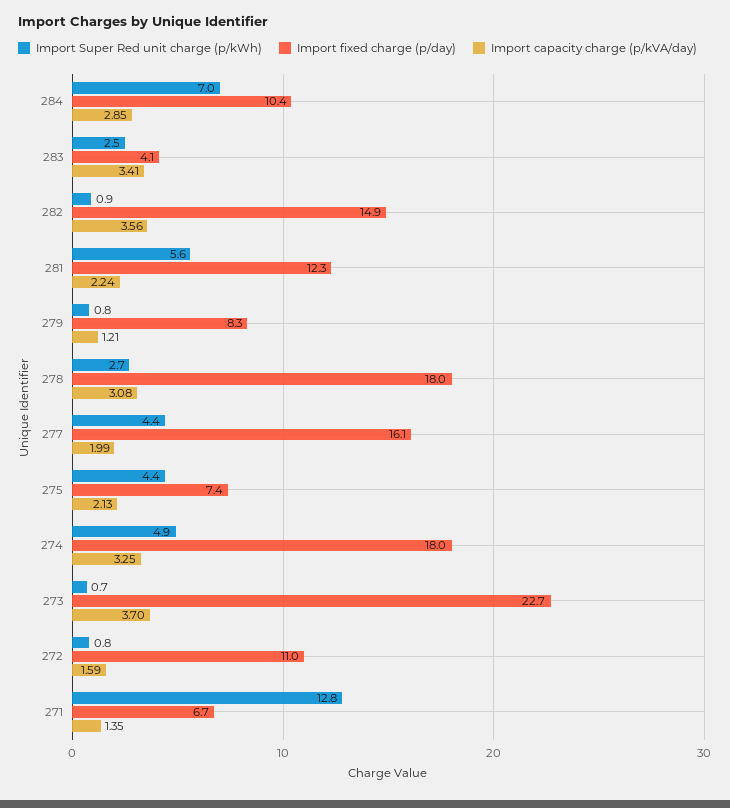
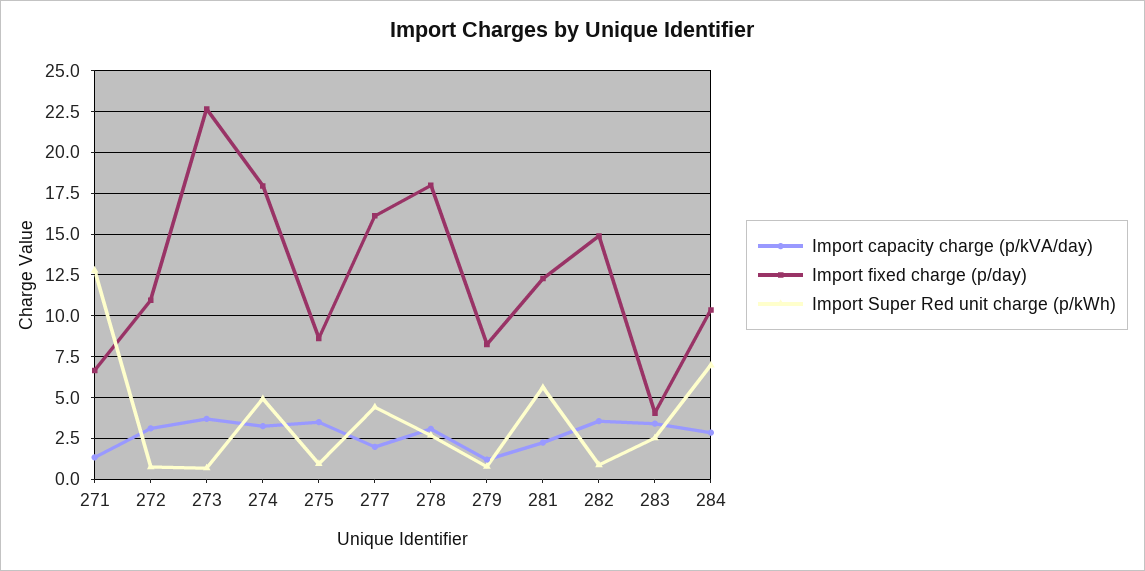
  {
    "Import Super Red unit charge (p/kWh)": {
      "284": 7,
      "283": 2.5,
      "282": 0.9,
      "281": 5.6,
      "279": 0.8,
      "278": 2.7,
      "277": 4.4,
-     "275": 4.4,
+     "275": 1,
      "274": 4.9,
      "273": 0.7,
      "272": 0.8,
      "271": 12.8
    },
    "Import fixed charge (p/day)": {
      "284": 10.4,
      "283": 4.1,
      "282": 14.9,
      "281": 12.3,
      "279": 8.3,
      "278": 18,
      "277": 16.1,
-     "275": 7.4,
+     "275": 8.5,
      "274": 18,
      "273": 22.7,
      "272": 11,
      "271": 6.7
    },
    "Import capacity charge (p/kVA/day)": {
      "284": 2.85,
      "283": 3.41,
      "282": 3.56,
      "281": 2.24,
      "279": 1.21,
      "278": 3.08,
      "277": 1.99,
-     "275": 2.13,
+     "275": 3.5,
      "274": 3.25,
      "273": 3.7,
-     "272": 1.59,
+     "272": 3,
      "271": 1.35
    }
  }

